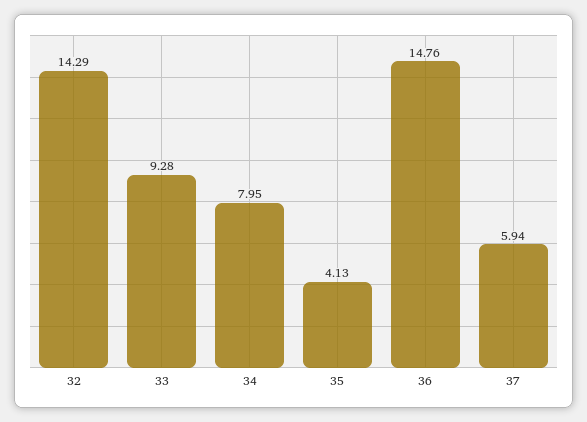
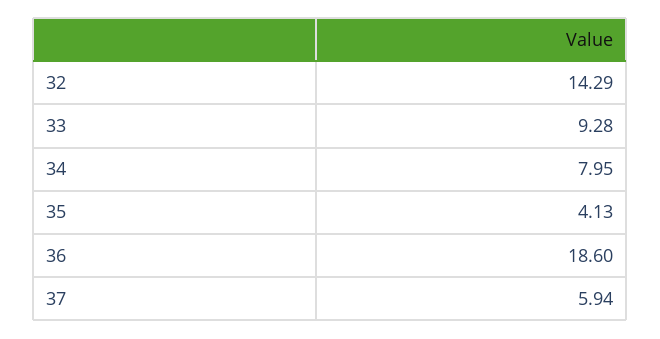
  {
    "32": 14.29,
    "33": 9.28,
    "34": 7.95,
    "35": 4.13,
-   "36": 14.76,
+   "36": 18.6,
    "37": 5.94
  }

